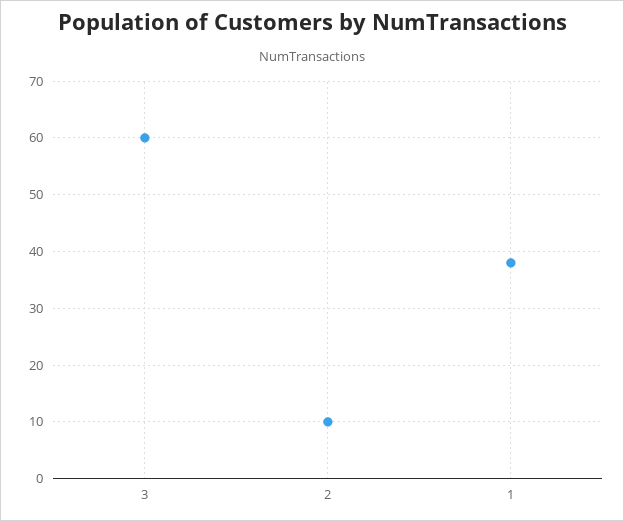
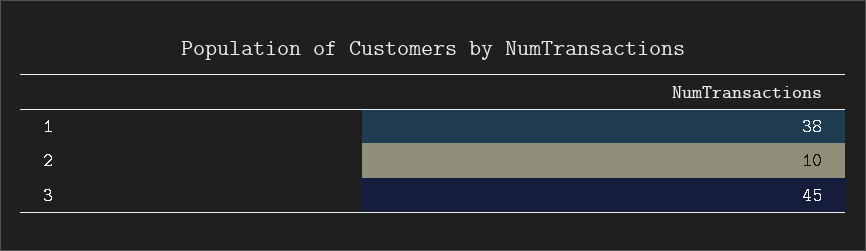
  {
-   "3": 60,
+   "3": 45,
    "2": 10,
    "1": 38
  }

